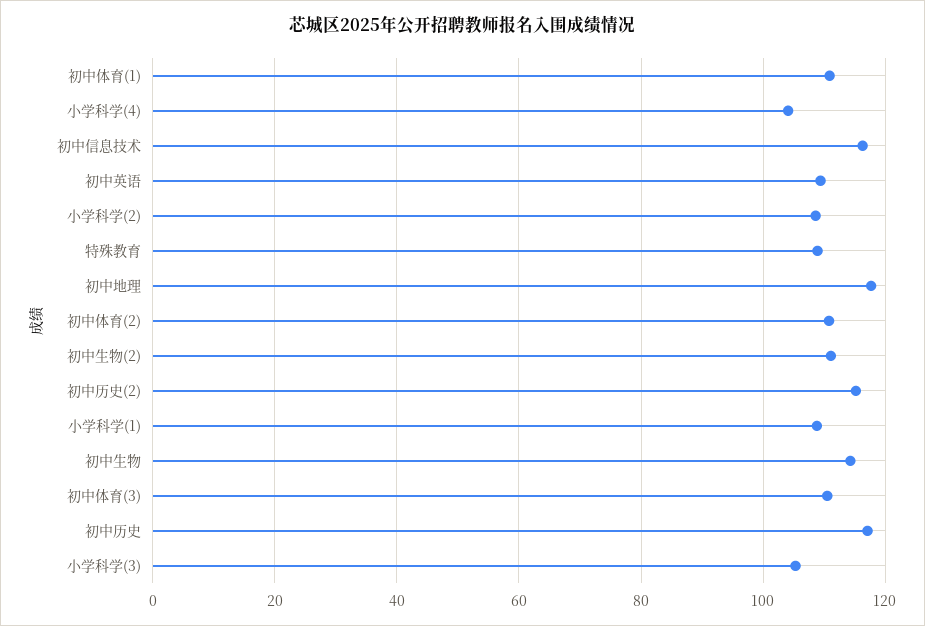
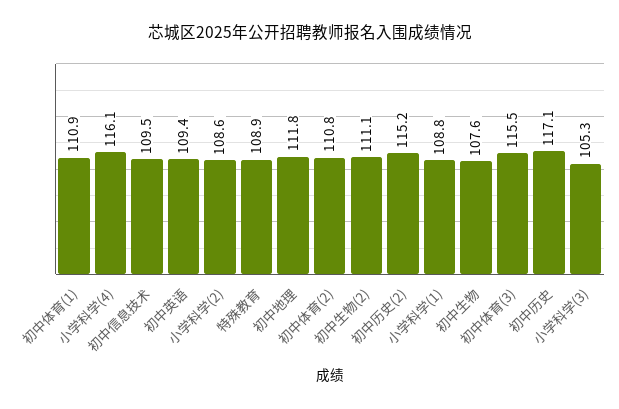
  {
    "初中体育(1)": 110.9,
-   "小学科学(4)": 104,
+   "小学科学(4)": 116.1,
-   "初中信息技术": 116,
+   "初中信息技术": 109.5,
    "初中英语": 109.4,
    "小学科学(2)": 108.6,
    "特殊教育": 108.9,
-   "初中地理": 118,
+   "初中地理": 111.8,
    "初中体育(2)": 110.8,
    "初中生物(2)": 111.1,
    "初中历史(2)": 115.2,
    "小学科学(1)": 108.8,
-   "初中生物": 114,
+   "初中生物": 107.6,
-   "初中体育(3)": 110,
+   "初中体育(3)": 115.5,
    "初中历史": 117.1,
    "小学科学(3)": 105.3
  }

